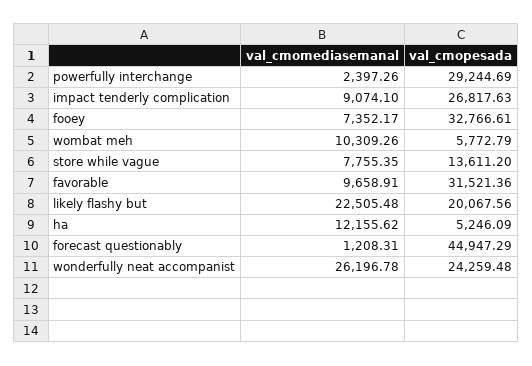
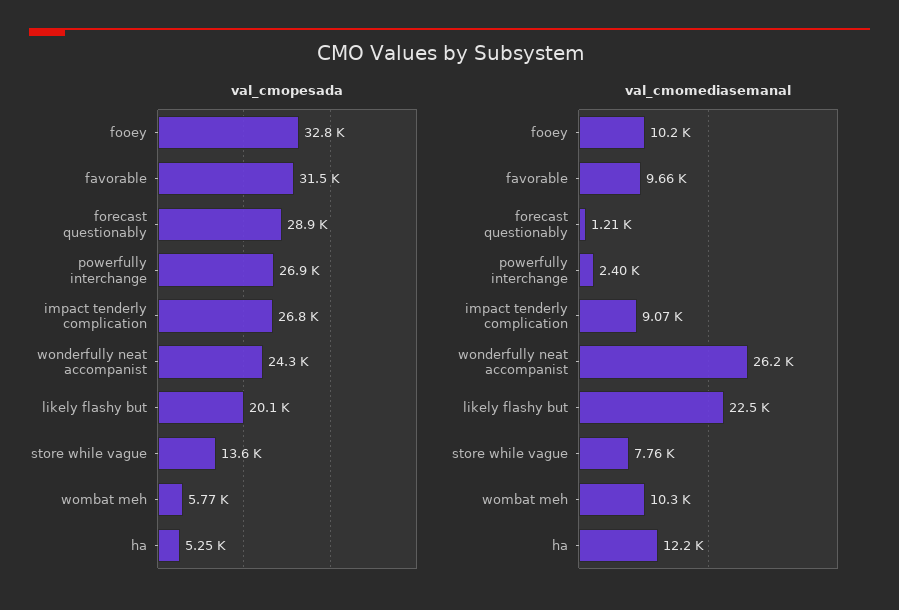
  {
    "val_cmomediasemanal": {
      "powerfully interchange": 2397.26,
      "impact tenderly complication": 9074.1,
-     "fooey": 7352.17,
+     "fooey": 10200,
      "wombat meh": 10309.26,
      "store while vague": 7755.35,
      "favorable": 9658.91,
      "likely flashy but": 22505.48,
      "ha": 12155.62,
      "forecast questionably": 1208.31,
      "wonderfully neat accompanist": 26196.78
    },
    "val_cmopesada": {
-     "powerfully interchange": 29244.69,
+     "powerfully interchange": 26900,
      "impact tenderly complication": 26817.63,
      "fooey": 32766.61,
      "wombat meh": 5772.79,
      "store while vague": 13611.2,
      "favorable": 31521.36,
      "likely flashy but": 20067.56,
      "ha": 5246.09,
-     "forecast questionably": 44947.29,
+     "forecast questionably": 28900,
      "wonderfully neat accompanist": 24259.48
    }
  }

